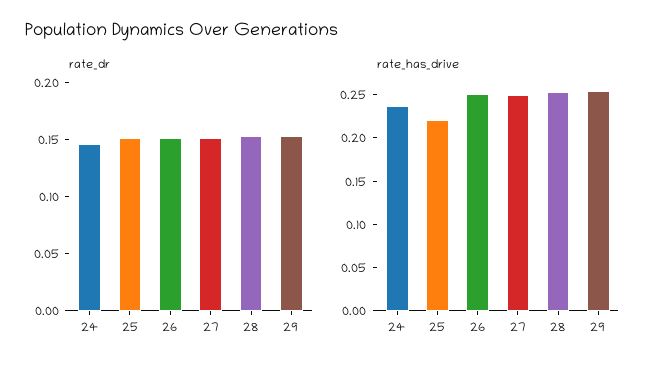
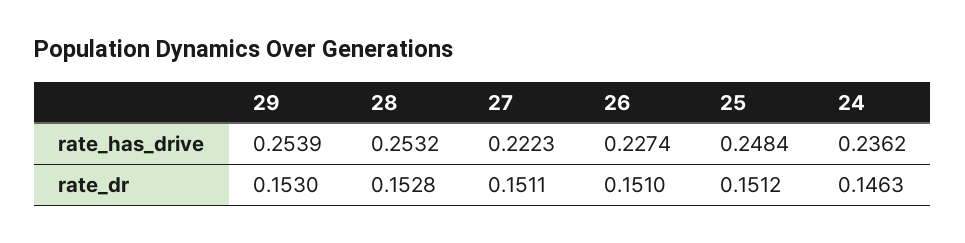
  {
    "rate_dr": {
      "24": 0.1463,
      "25": 0.1512,
      "26": 0.151,
      "27": 0.1511,
      "28": 0.1528,
      "29": 0.153
    },
    "rate_has_drive": {
      "24": 0.2362,
-     "25": 0.22,
+     "25": 0.2484,
-     "26": 0.25,
+     "26": 0.2274,
-     "27": 0.25,
+     "27": 0.2223,
      "28": 0.2532,
      "29": 0.2539
    }
  }

